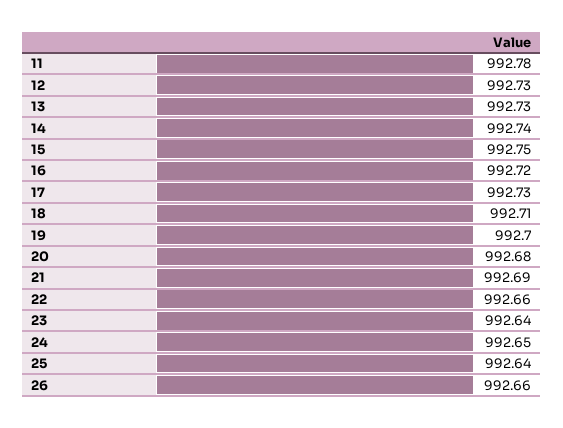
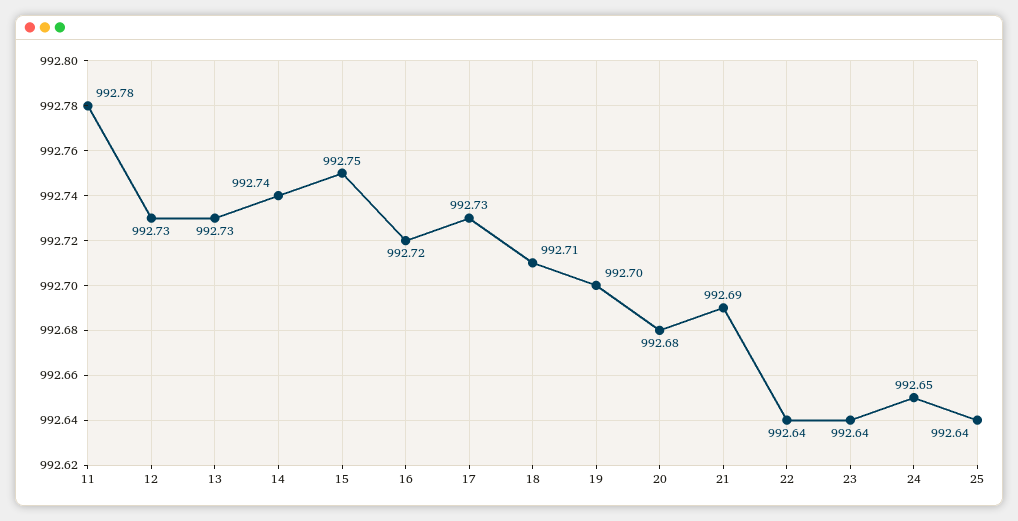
  {
    "11": 992.78,
    "12": 992.73,
    "13": 992.73,
    "14": 992.74,
    "15": 992.75,
    "16": 992.72,
    "17": 992.73,
    "18": 992.71,
    "19": 992.7,
    "20": 992.68,
    "21": 992.69,
-   "22": 992.66,
+   "22": 992.64,
    "23": 992.64,
    "24": 992.65,
-   "25": 992.64,
+   "25": 992.64
-   "26": 992.66
  }

